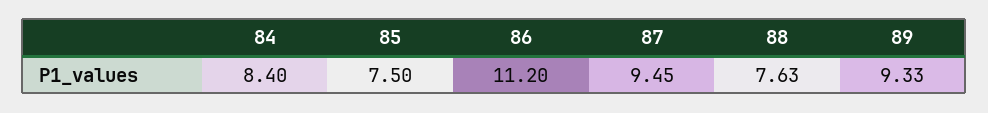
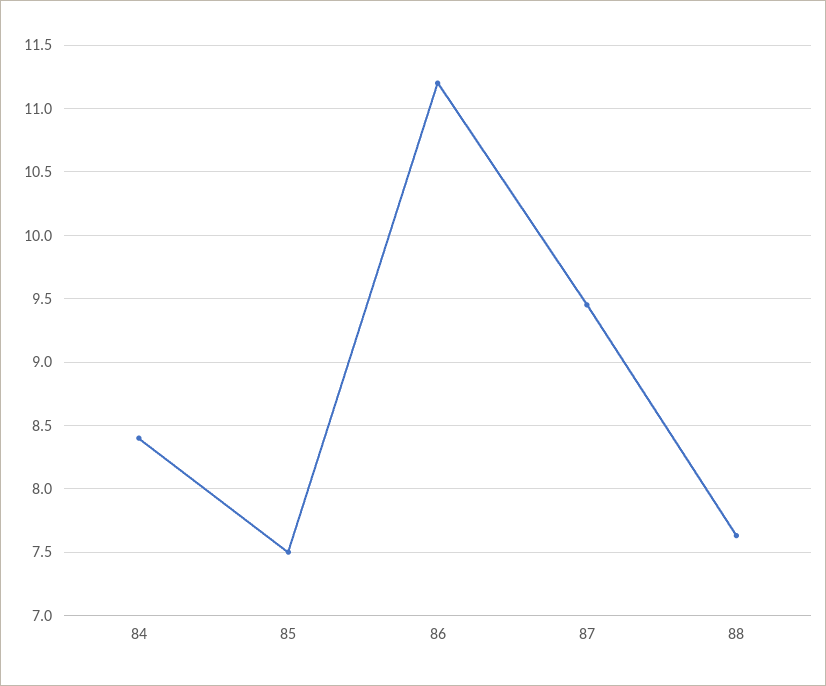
  {
    "84": 8.4,
    "85": 7.5,
    "86": 11.2,
    "87": 9.45,
-   "88": 7.63,
+   "88": 7.63
-   "89": 9.33
  }

